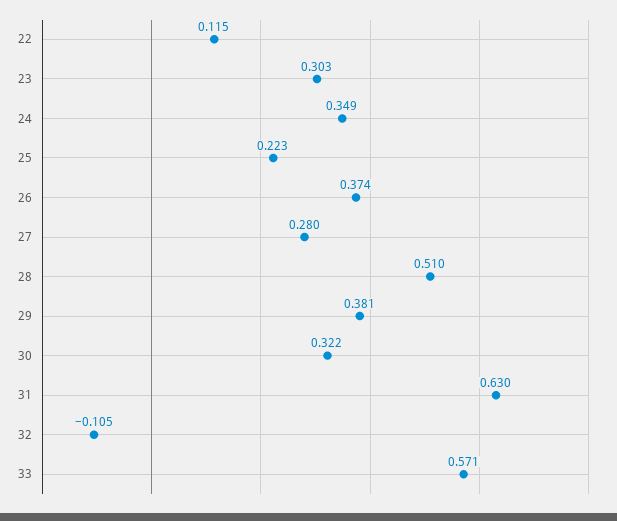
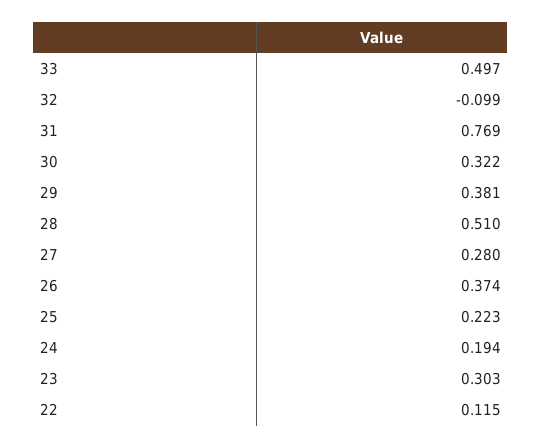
  {
    "22": 0.115,
    "23": 0.303,
-   "24": 0.349,
+   "24": 0.194,
    "25": 0.223,
    "26": 0.374,
    "27": 0.28,
    "28": 0.51,
    "29": 0.381,
    "30": 0.322,
-   "31": 0.63,
+   "31": 0.769,
-   "32": -0.105,
+   "32": -0.099,
-   "33": 0.571
+   "33": 0.497
  }

